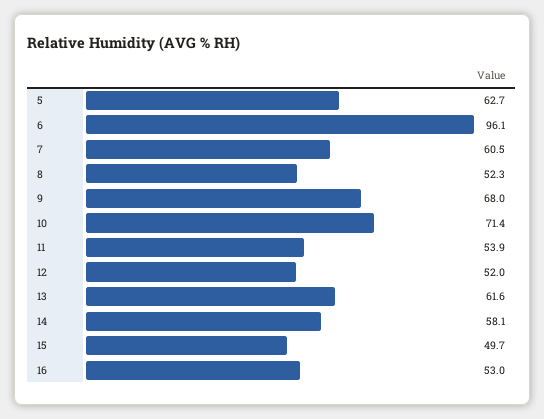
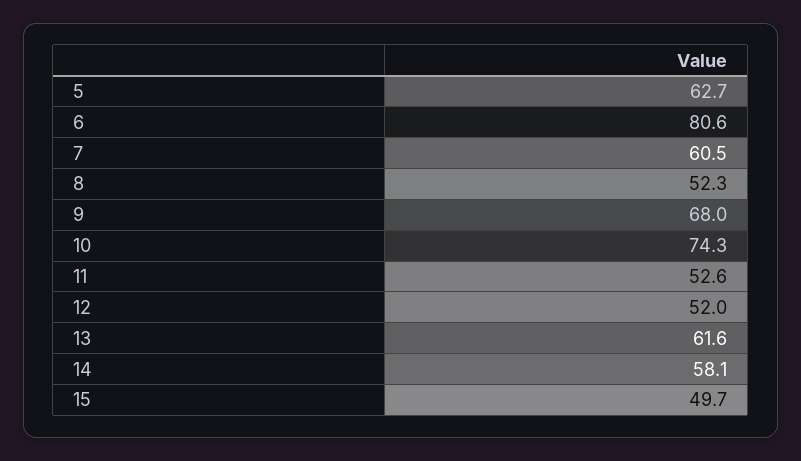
  {
    "5": 62.7,
-   "6": 96.1,
+   "6": 80.6,
    "7": 60.5,
    "8": 52.3,
    "9": 68,
-   "10": 71.4,
+   "10": 74.3,
-   "11": 53.9,
+   "11": 52.6,
    "12": 52,
    "13": 61.6,
    "14": 58.1,
-   "15": 49.7,
+   "15": 49.7
-   "16": 53
  }

